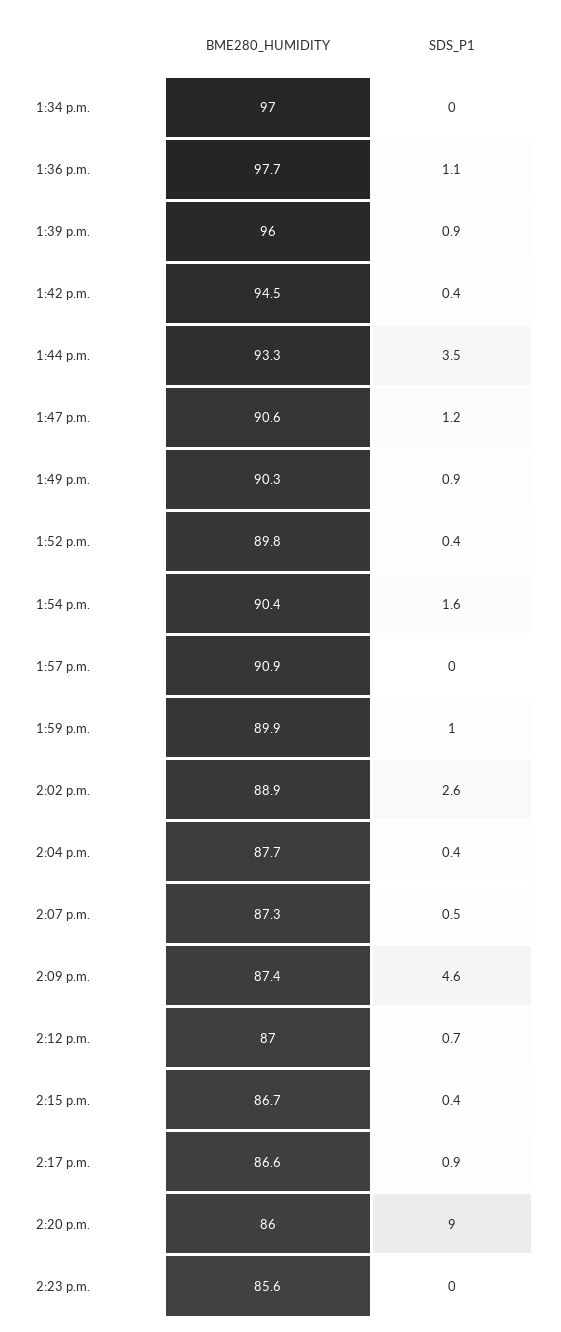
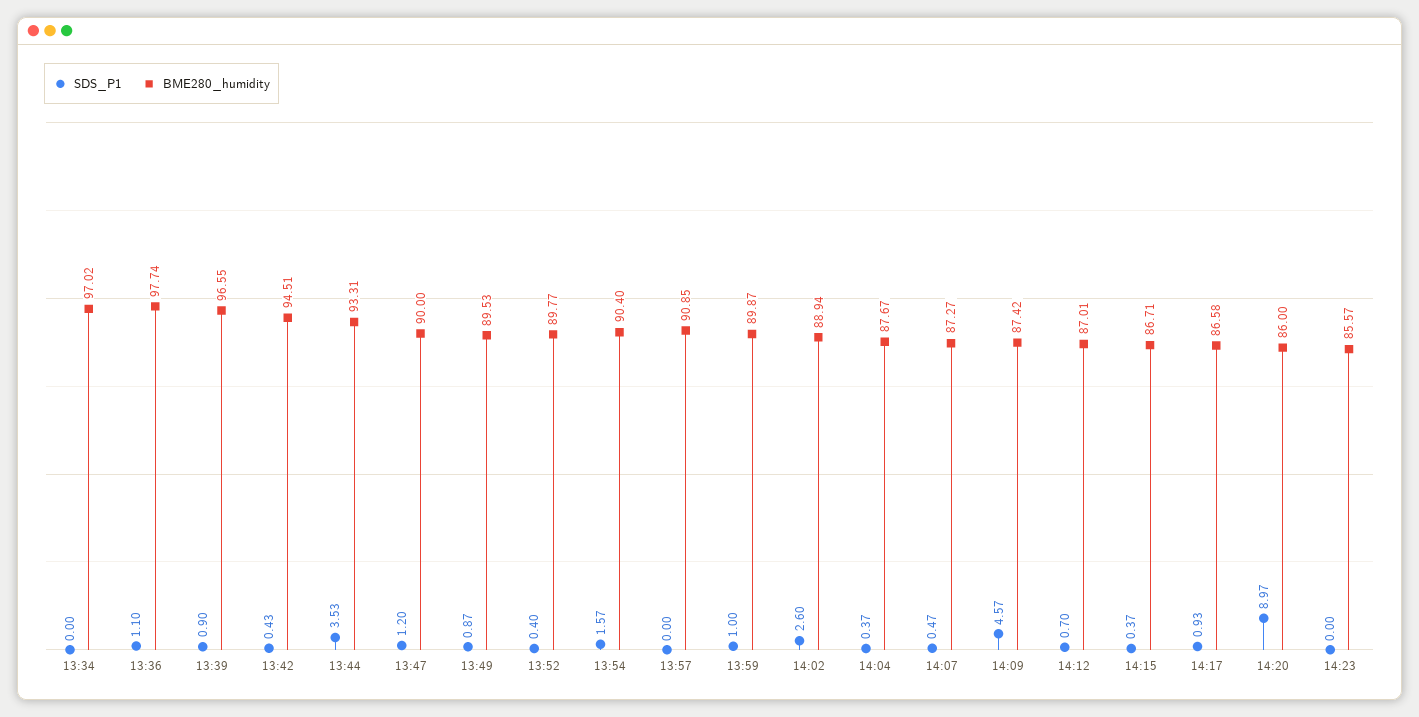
  {
    "BME280_HUMIDITY": {
      "1:34 p.m.": 97.02,
      "1:36 p.m.": 97.74,
-     "1:39 p.m.": 96,
+     "1:39 p.m.": 96.55,
      "1:42 p.m.": 94.51,
      "1:44 p.m.": 93.31,
-     "1:47 p.m.": 90.6,
+     "1:47 p.m.": 90,
-     "1:49 p.m.": 90.3,
+     "1:49 p.m.": 89.53,
      "1:52 p.m.": 89.77,
      "1:54 p.m.": 90.4,
      "1:57 p.m.": 90.85,
      "1:59 p.m.": 89.87,
      "2:02 p.m.": 88.94,
      "2:04 p.m.": 87.67,
      "2:07 p.m.": 87.27,
      "2:09 p.m.": 87.42,
      "2:12 p.m.": 87.01,
      "2:15 p.m.": 86.71,
      "2:17 p.m.": 86.58,
      "2:20 p.m.": 86,
      "2:23 p.m.": 85.57
    },
    "SDS_P1": {
      "1:34 p.m.": 0,
      "1:36 p.m.": 1.1,
      "1:39 p.m.": 0.9,
      "1:42 p.m.": 0.43,
      "1:44 p.m.": 3.53,
      "1:47 p.m.": 1.2,
      "1:49 p.m.": 0.87,
      "1:52 p.m.": 0.4,
      "1:54 p.m.": 1.57,
      "1:57 p.m.": 0,
      "1:59 p.m.": 1,
      "2:02 p.m.": 2.6,
      "2:04 p.m.": 0.37,
      "2:07 p.m.": 0.47,
      "2:09 p.m.": 4.57,
      "2:12 p.m.": 0.7,
      "2:15 p.m.": 0.37,
      "2:17 p.m.": 0.93,
      "2:20 p.m.": 8.97,
      "2:23 p.m.": 0
    }
  }

